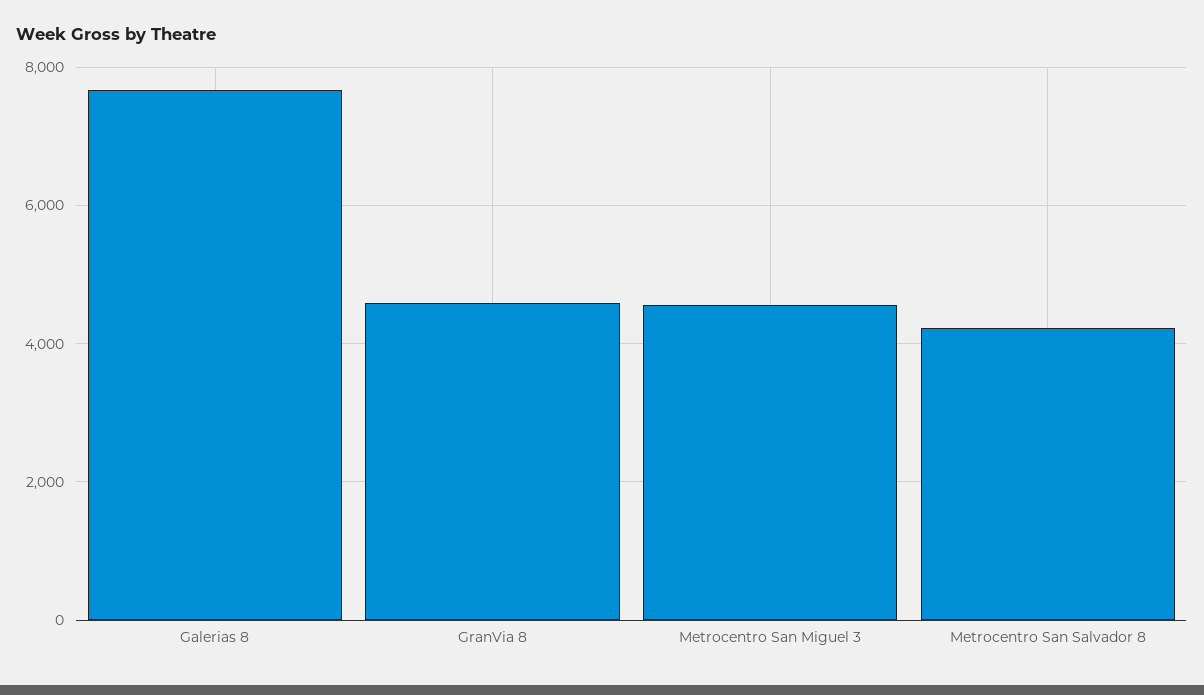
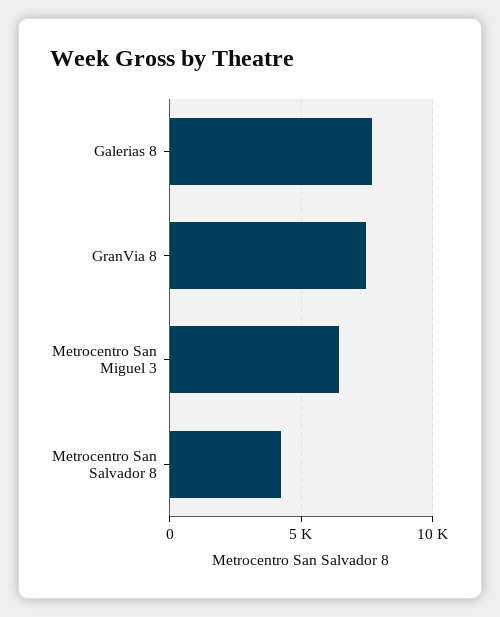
  {
    "Galerias 8": 7600,
-   "GranVia 8": 4600,
+   "GranVia 8": 7500,
-   "Metrocentro San Miguel 3": 4600,
+   "Metrocentro San Miguel 3": 6500,
    "Metrocentro San Salvador 8": 4200
  }

